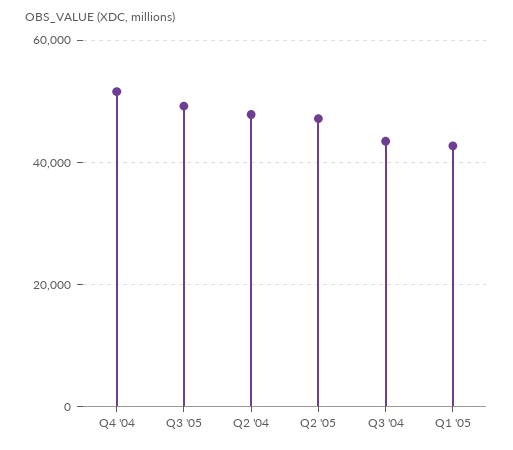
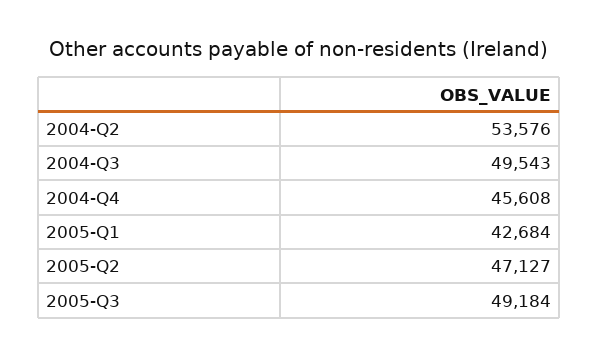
  {
-   "Q4 '04": 52000,
+   "Q4 '04": 45608,
    "Q3 '05": 49184,
-   "Q2 '04": 48000,
+   "Q2 '04": 53576,
    "Q2 '05": 47127,
-   "Q3 '04": 44000,
+   "Q3 '04": 49543,
    "Q1 '05": 42684
  }

